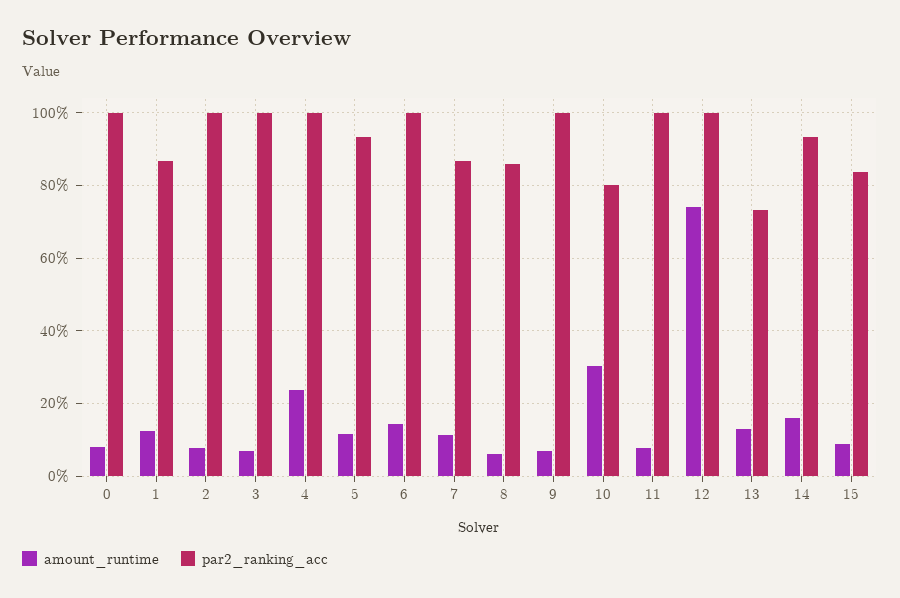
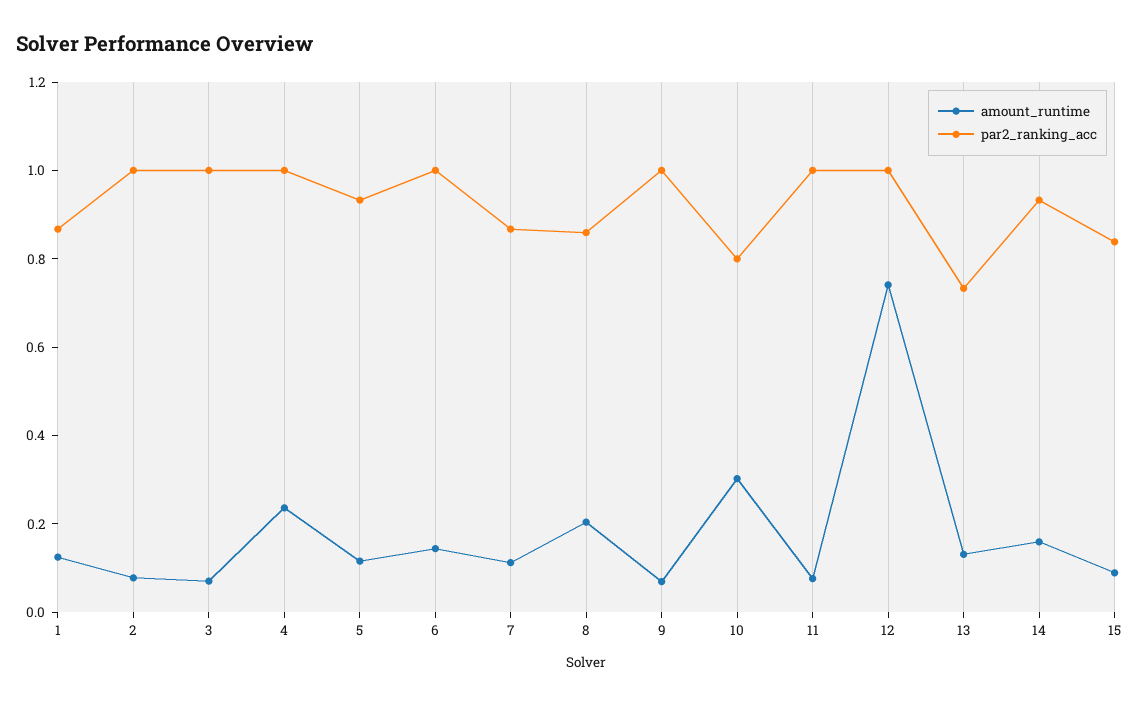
  {
    "amount_runtime": {
-     "0": 0.08,
      "1": 0.12,
      "2": 0.08,
      "3": 0.08,
      "4": 0.24,
      "5": 0.12,
      "6": 0.14,
      "7": 0.12,
-     "8": 0.06,
+     "8": 0.2,
      "9": 0.06,
      "10": 0.3,
      "11": 0.08,
      "12": 0.74,
      "13": 0.14,
      "14": 0.16,
      "15": 0.08
    },
    "par2_ranking_acc": {
-     "0": 1,
      "1": 0.86,
      "2": 1,
      "3": 1,
      "4": 1,
      "5": 0.94,
      "6": 1,
      "7": 0.86,
      "8": 0.86,
      "9": 1,
      "10": 0.8,
      "11": 1,
      "12": 1,
      "13": 0.74,
      "14": 0.94,
      "15": 0.84
    }
  }

